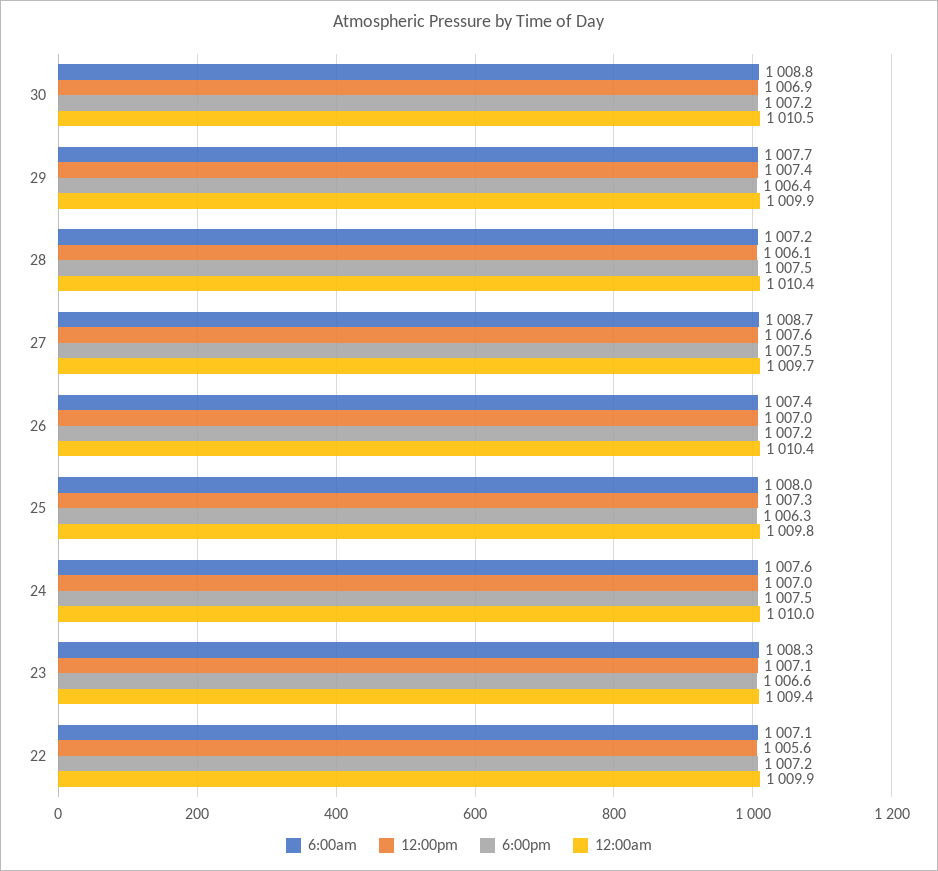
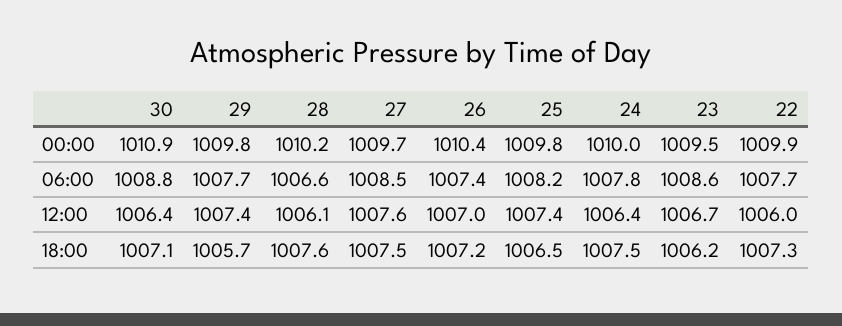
  {
    "6:00am": {
      "30": 1008.8,
      "29": 1007.7,
-     "28": 1007.2,
+     "28": 1006.6,
-     "27": 1008.7,
+     "27": 1008.5,
      "26": 1007.4,
-     "25": 1008,
+     "25": 1008.2,
-     "24": 1007.6,
+     "24": 1007.8,
-     "23": 1008.3,
+     "23": 1008.6,
-     "22": 1007.1
+     "22": 1007.7
    },
    "12:00pm": {
-     "30": 1006.9,
+     "30": 1006.4,
      "29": 1007.4,
      "28": 1006.1,
      "27": 1007.6,
      "26": 1007,
-     "25": 1007.3,
+     "25": 1007.4,
-     "24": 1007,
+     "24": 1006.4,
-     "23": 1007.1,
+     "23": 1006.7,
-     "22": 1005.6
+     "22": 1006
    },
    "6:00pm": {
-     "30": 1007.2,
+     "30": 1007.1,
-     "29": 1006.4,
+     "29": 1005.7,
-     "28": 1007.5,
+     "28": 1007.6,
      "27": 1007.5,
      "26": 1007.2,
-     "25": 1006.3,
+     "25": 1006.5,
      "24": 1007.5,
-     "23": 1006.6,
+     "23": 1006.2,
-     "22": 1007.2
+     "22": 1007.3
    },
    "12:00am": {
-     "30": 1010.5,
+     "30": 1010.9,
-     "29": 1009.9,
+     "29": 1009.8,
-     "28": 1010.4,
+     "28": 1010.2,
      "27": 1009.7,
      "26": 1010.4,
      "25": 1009.8,
      "24": 1010,
-     "23": 1009.4,
+     "23": 1009.5,
      "22": 1009.9
    }
  }

